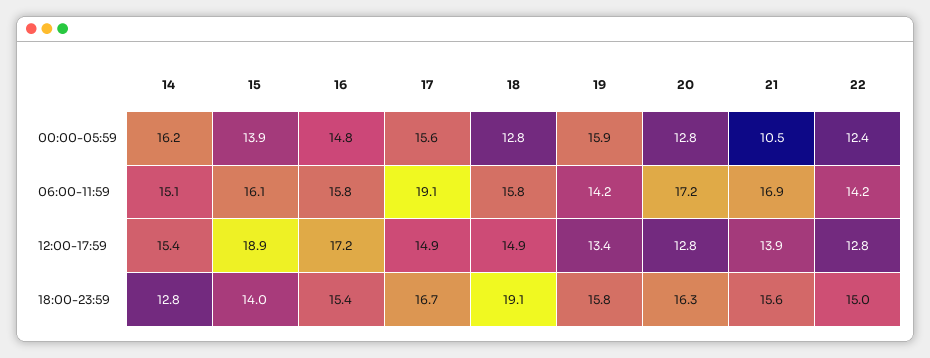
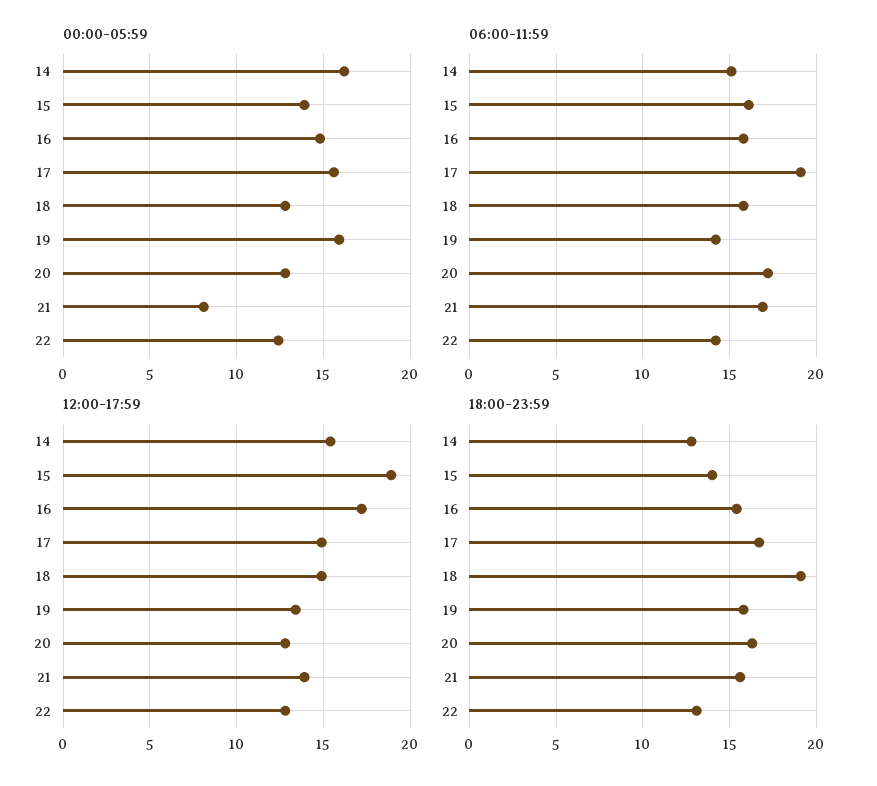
  {
    "00:00-05:59": {
      "14": 16.2,
      "15": 13.9,
      "16": 14.8,
      "17": 15.6,
      "18": 12.8,
      "19": 15.9,
      "20": 12.8,
-     "21": 10.5,
+     "21": 8,
      "22": 12.4
    },
    "06:00-11:59": {
      "14": 15.1,
      "15": 16.1,
      "16": 15.8,
      "17": 19.1,
      "18": 15.8,
      "19": 14.2,
      "20": 17.2,
      "21": 16.9,
      "22": 14.2
    },
    "12:00-17:59": {
      "14": 15.4,
      "15": 18.9,
      "16": 17.2,
      "17": 14.9,
      "18": 14.9,
      "19": 13.4,
      "20": 12.8,
      "21": 13.9,
      "22": 12.8
    },
    "18:00-23:59": {
      "14": 12.8,
      "15": 14,
      "16": 15.4,
      "17": 16.7,
      "18": 19.1,
      "19": 15.8,
      "20": 16.3,
      "21": 15.6,
-     "22": 15
+     "22": 13
    }
  }

